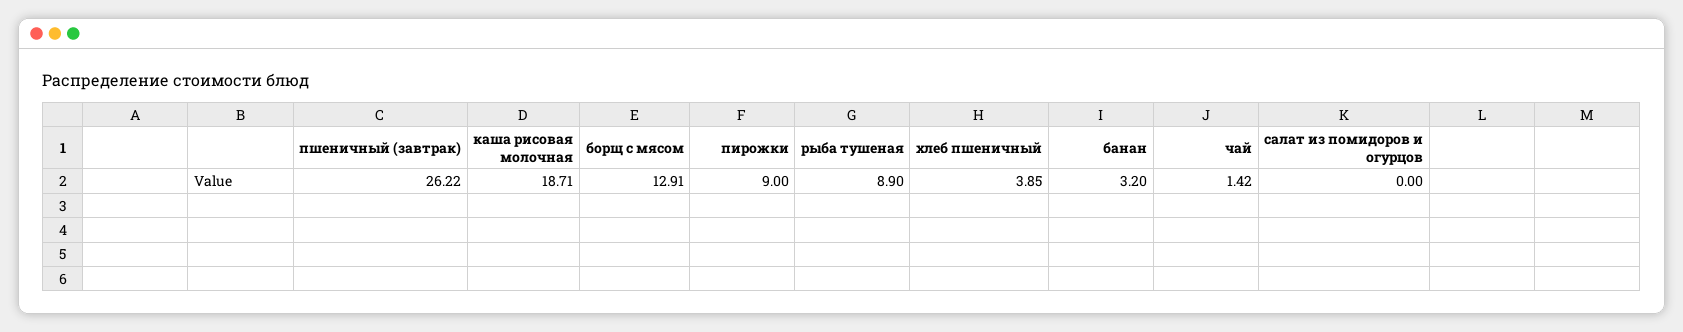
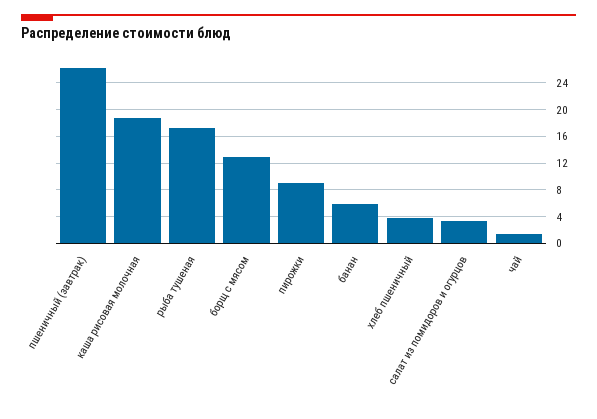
  {
    "пшеничный (завтрак)": 26.22,
    "каша рисовая молочная": 18.71,
    "борщ с мясом": 12.91,
    "пирожки": 9,
-   "рыба тушеная": 8.9,
+   "рыба тушеная": 17,
    "хлеб пшеничный": 3.85,
-   "банан": 3.2,
+   "банан": 6,
    "чай": 1.42,
-   "салат из помидоров и огурцов": 0
+   "салат из помидоров и огурцов": 3
  }

